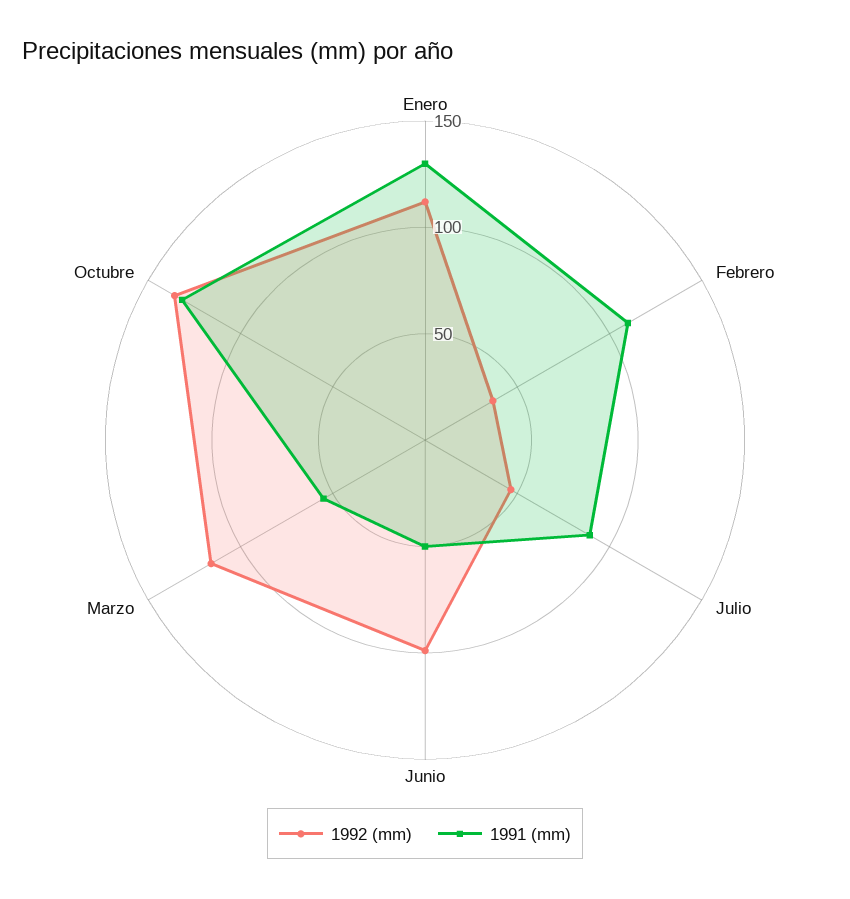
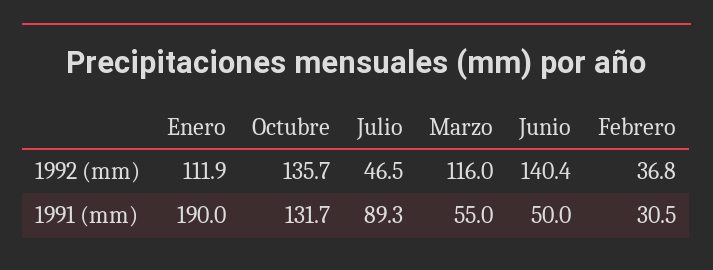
  {
    "1992 (mm)": {
      "Enero": 111.9,
      "Febrero": 36.8,
      "Julio": 46.5,
-     "Junio": 100,
+     "Junio": 140.4,
      "Marzo": 116,
      "Octubre": 135.7
    },
    "1991 (mm)": {
-     "Enero": 130,
+     "Enero": 190,
-     "Febrero": 110,
+     "Febrero": 30.5,
      "Julio": 89.3,
      "Junio": 50,
      "Marzo": 55,
      "Octubre": 131.7
    }
  }

